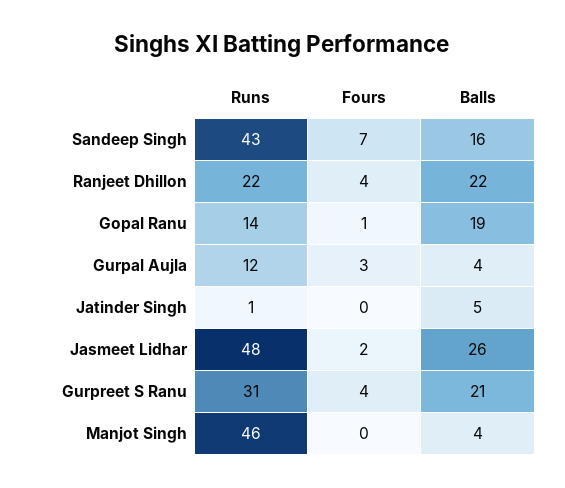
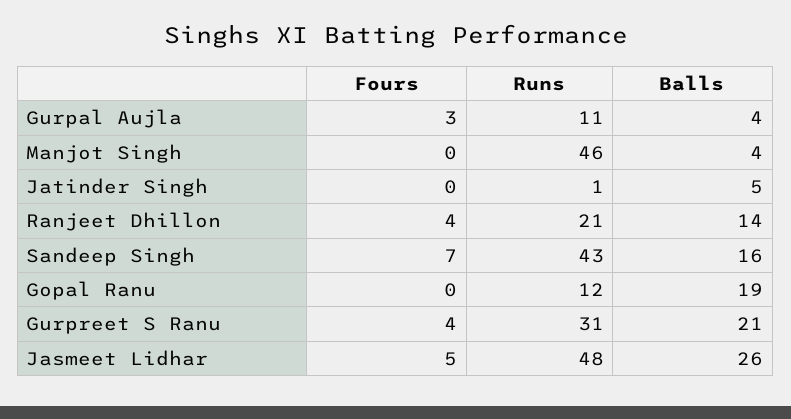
  {
    "Runs": {
      "Sandeep Singh": 43,
-     "Ranjeet Dhillon": 22,
+     "Ranjeet Dhillon": 21,
-     "Gopal Ranu": 14,
+     "Gopal Ranu": 12,
-     "Gurpal Aujla": 12,
+     "Gurpal Aujla": 11,
      "Jatinder Singh": 1,
      "Jasmeet Lidhar": 48,
      "Gurpreet S Ranu": 31,
      "Manjot Singh": 46
    },
    "Fours": {
      "Sandeep Singh": 7,
      "Ranjeet Dhillon": 4,
-     "Gopal Ranu": 1,
+     "Gopal Ranu": 0,
      "Gurpal Aujla": 3,
      "Jatinder Singh": 0,
-     "Jasmeet Lidhar": 2,
+     "Jasmeet Lidhar": 5,
      "Gurpreet S Ranu": 4,
      "Manjot Singh": 0
    },
    "Balls": {
      "Sandeep Singh": 16,
-     "Ranjeet Dhillon": 22,
+     "Ranjeet Dhillon": 14,
      "Gopal Ranu": 19,
      "Gurpal Aujla": 4,
      "Jatinder Singh": 5,
      "Jasmeet Lidhar": 26,
      "Gurpreet S Ranu": 21,
      "Manjot Singh": 4
    }
  }

